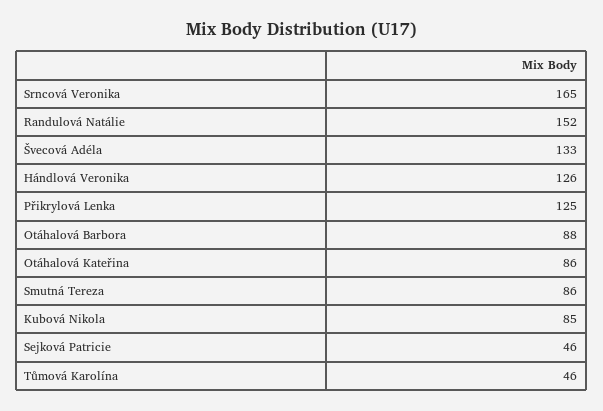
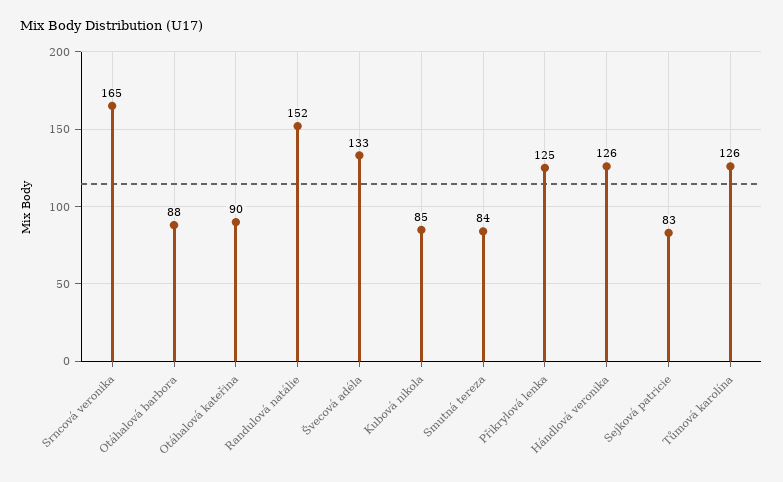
  {
    "Srncová Veronika": 165,
    "Randulová Natálie": 152,
    "Švecová Adéla": 133,
    "Hándlová Veronika": 126,
    "Přikrylová Lenka": 125,
    "Otáhalová Barbora": 88,
-   "Otáhalová Kateřina": 86,
+   "Otáhalová Kateřina": 90,
-   "Smutná Tereza": 86,
+   "Smutná Tereza": 84,
    "Kubová Nikola": 85,
-   "Sejková Patricie": 46,
+   "Sejková Patricie": 83,
-   "Tůmová Karolína": 46
+   "Tůmová Karolína": 126
  }

